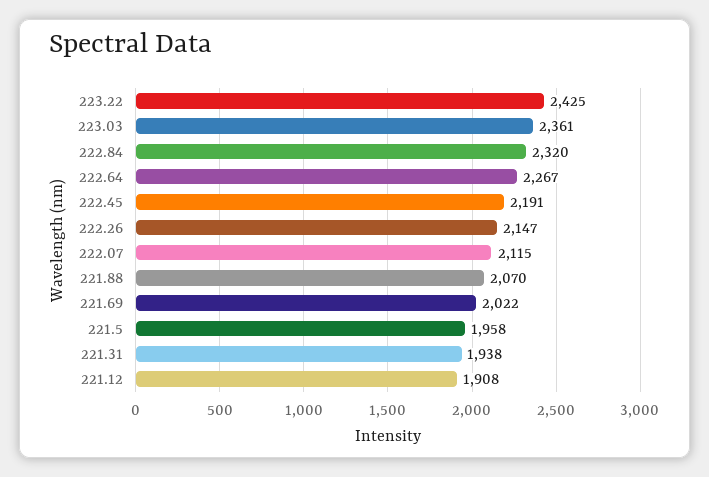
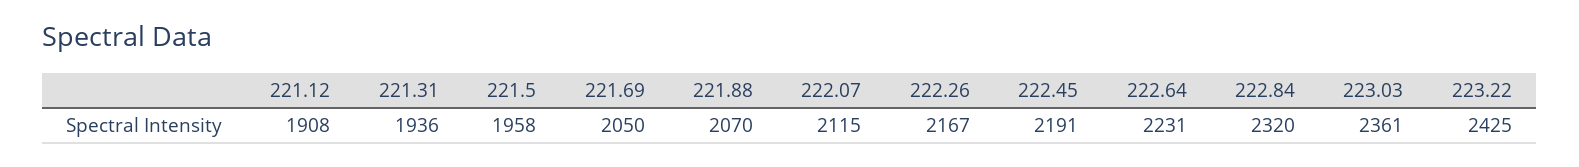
  {
    "223.22": 2425,
    "223.03": 2361,
    "222.84": 2320,
-   "222.64": 2267,
+   "222.64": 2231,
    "222.45": 2191,
-   "222.26": 2147,
+   "222.26": 2167,
    "222.07": 2115,
    "221.88": 2070,
-   "221.69": 2022,
+   "221.69": 2050,
    "221.5": 1958,
-   "221.31": 1938,
+   "221.31": 1936,
    "221.12": 1908
  }

